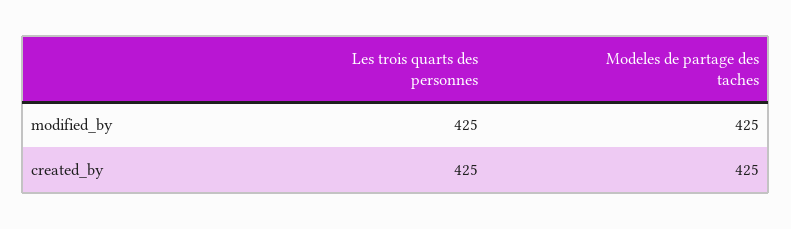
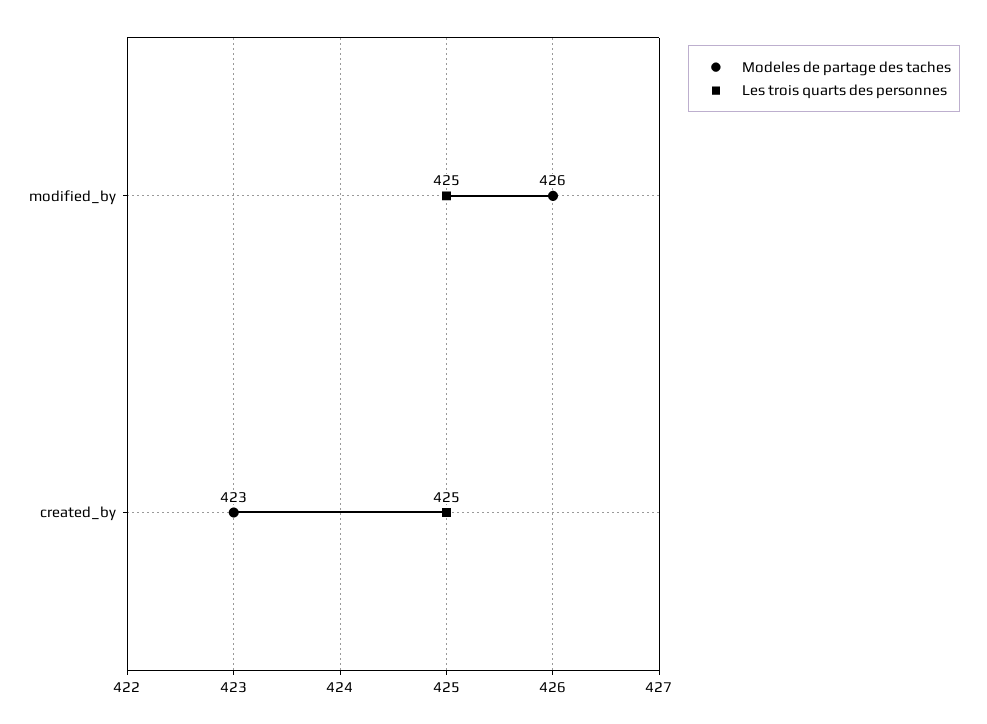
  {
    "Les trois quarts des personnes": {
      "modified_by": 425,
      "created_by": 425
    },
    "Modeles de partage des taches": {
-     "modified_by": 425,
+     "modified_by": 426,
-     "created_by": 425
+     "created_by": 423
    }
  }

